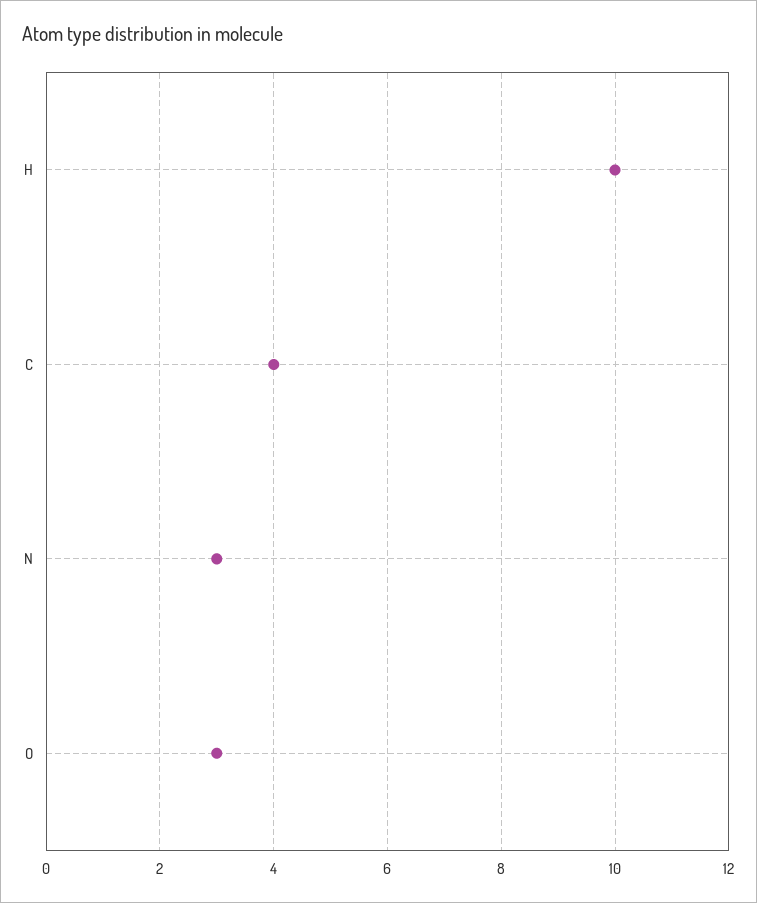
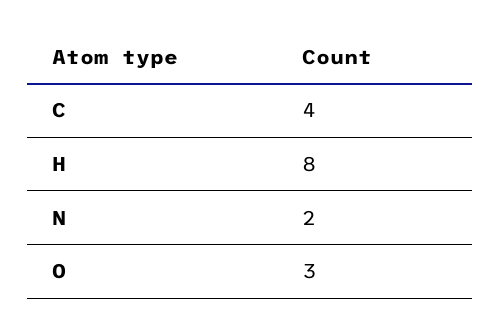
  {
-   "H": 10,
+   "H": 8,
    "C": 4,
-   "N": 3,
+   "N": 2,
    "O": 3
  }

